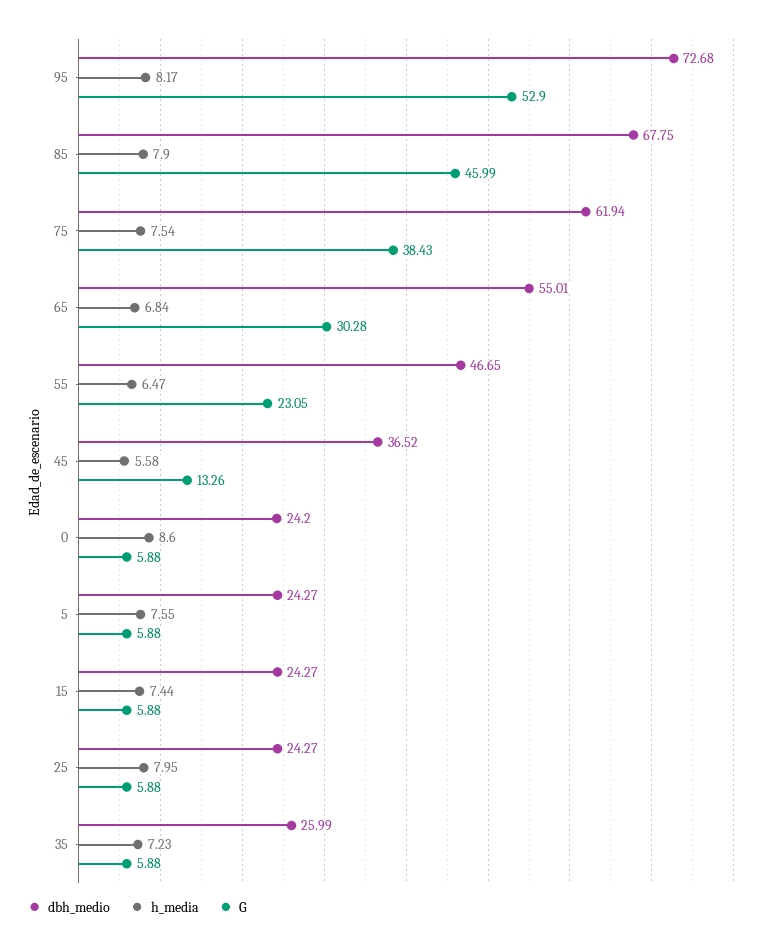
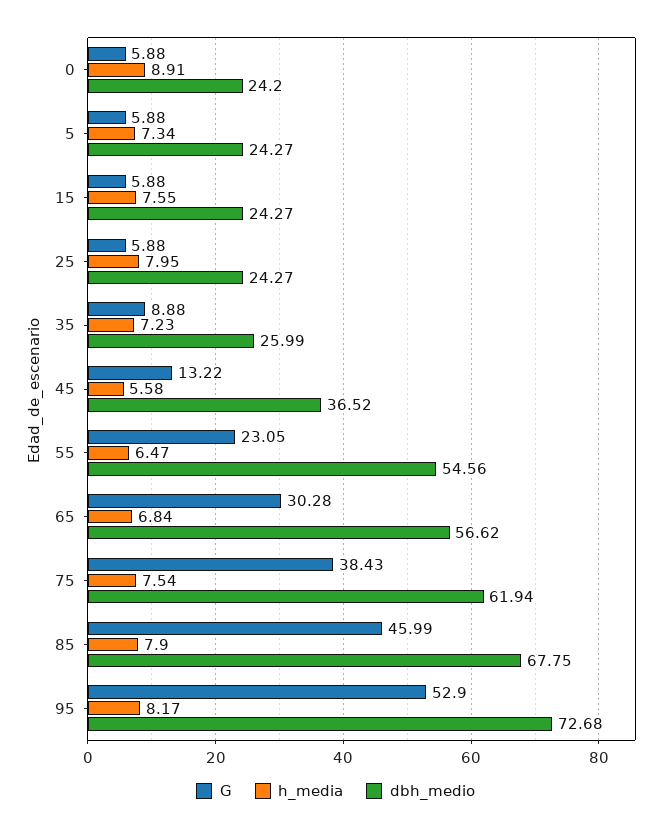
  {
    "dbh_medio": {
      "95": 72.68,
      "85": 67.75,
      "75": 61.94,
-     "65": 55.01,
+     "65": 56.62,
-     "55": 46.65,
+     "55": 54.56,
      "45": 36.52,
      "0": 24.2,
      "5": 24.27,
      "15": 24.27,
      "25": 24.27,
      "35": 25.99
    },
    "h_media": {
      "95": 8.17,
      "85": 7.9,
      "75": 7.54,
      "65": 6.84,
      "55": 6.47,
      "45": 5.58,
-     "0": 8.6,
+     "0": 8.91,
-     "5": 7.55,
+     "5": 7.34,
-     "15": 7.44,
+     "15": 7.55,
      "25": 7.95,
      "35": 7.23
    },
    "G": {
      "95": 52.9,
      "85": 45.99,
      "75": 38.43,
      "65": 30.28,
      "55": 23.05,
-     "45": 13.26,
+     "45": 13.22,
      "0": 5.88,
      "5": 5.88,
      "15": 5.88,
      "25": 5.88,
-     "35": 5.88
+     "35": 8.88
    }
  }

